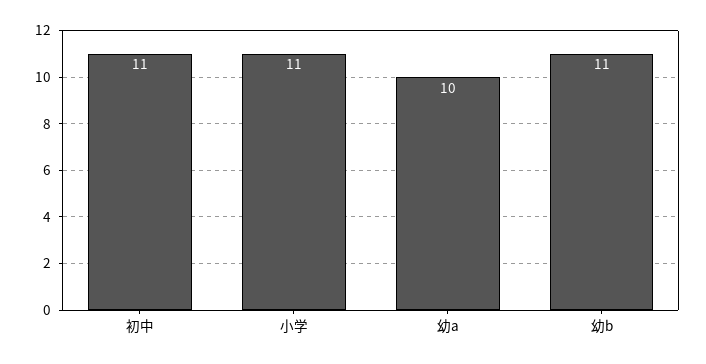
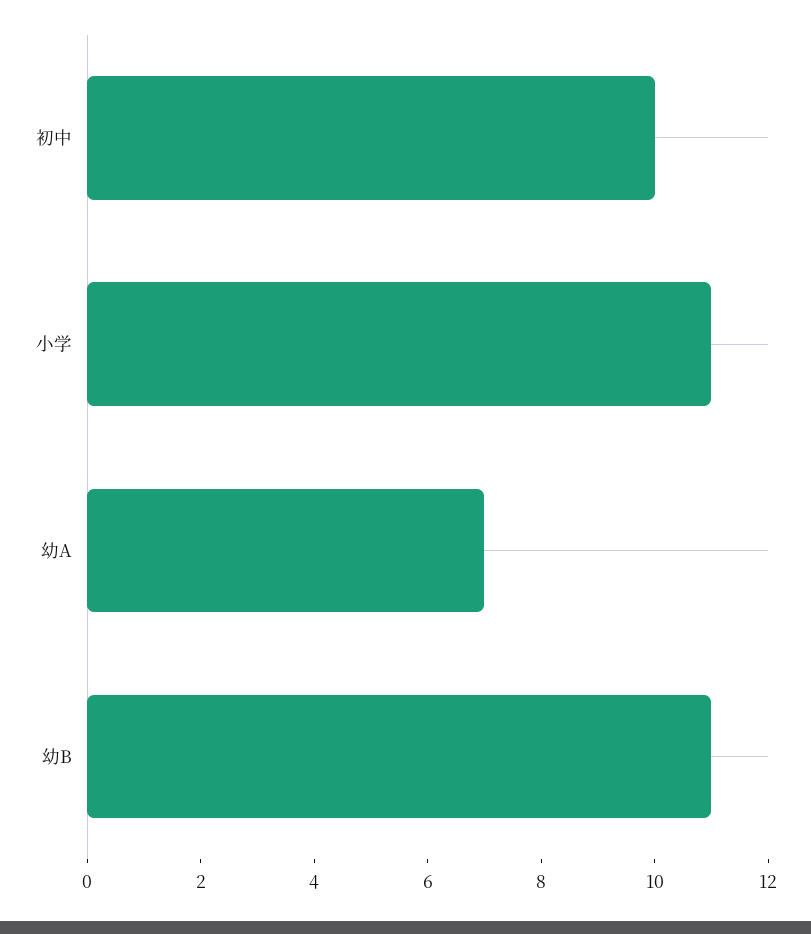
  {
-   "初中": 11,
+   "初中": 10,
    "小学": 11,
-   "幼a": 10,
+   "幼a": 7,
    "幼b": 11
  }

